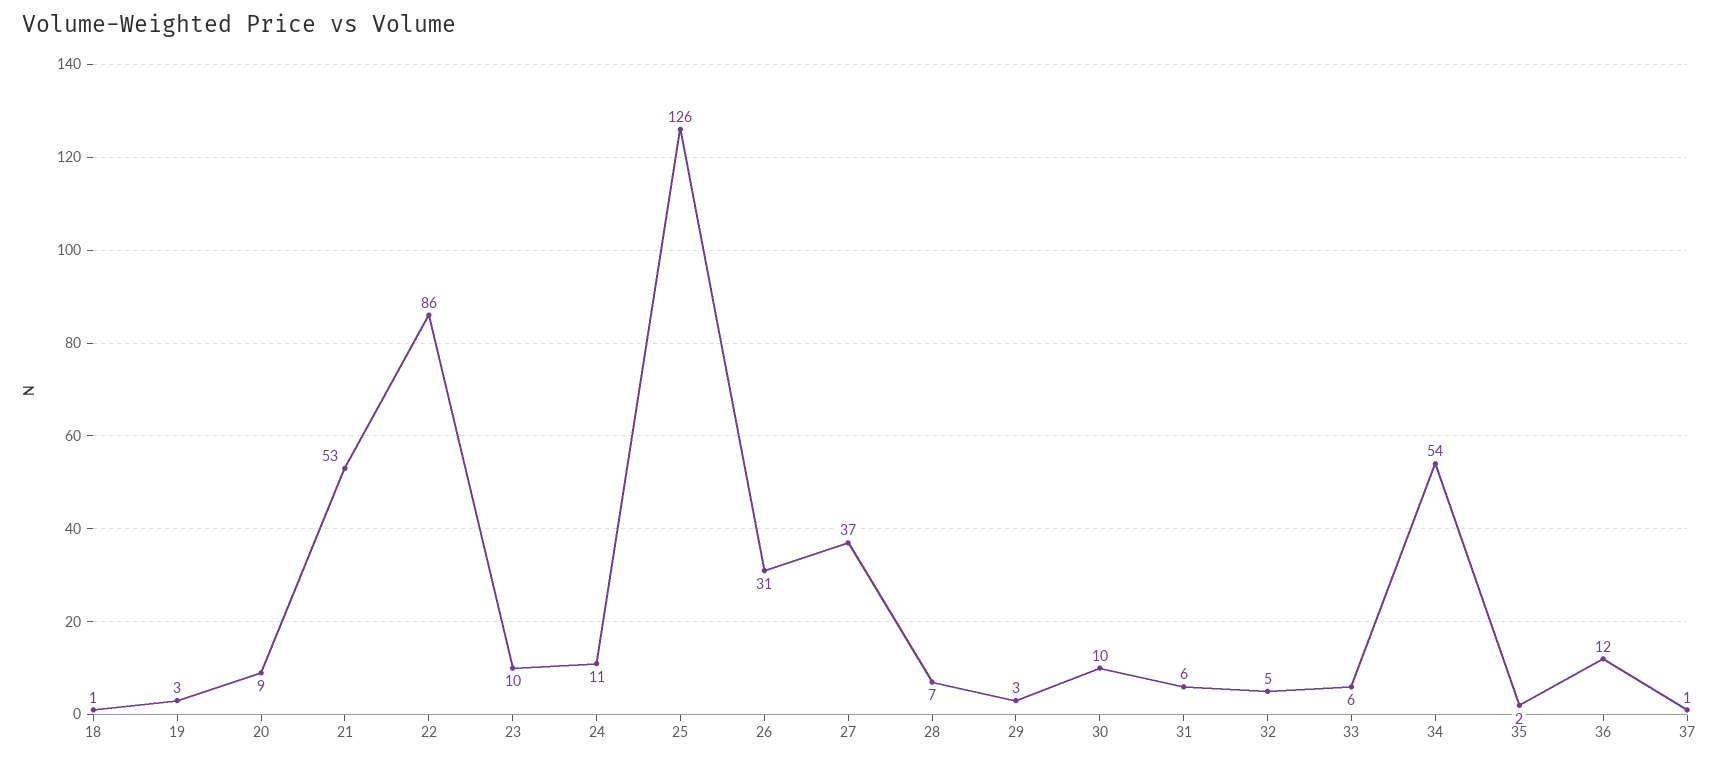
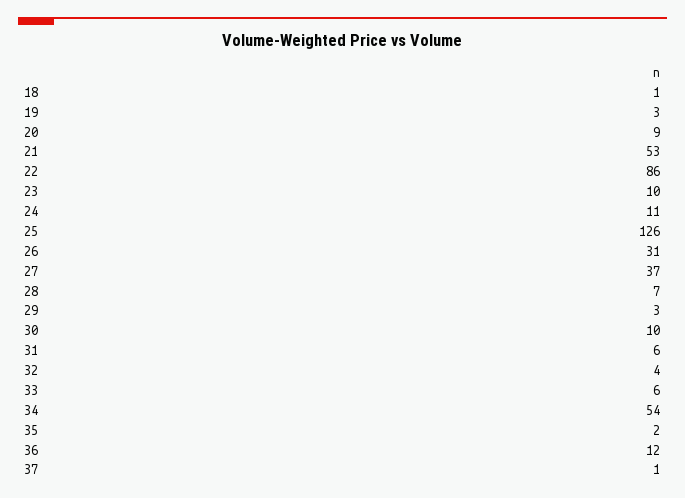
  {
    "18": 1,
    "19": 3,
    "20": 9,
    "21": 53,
    "22": 86,
    "23": 10,
    "24": 11,
    "25": 126,
    "26": 31,
    "27": 37,
    "28": 7,
    "29": 3,
    "30": 10,
    "31": 6,
-   "32": 5,
+   "32": 4,
    "33": 6,
    "34": 54,
    "35": 2,
    "36": 12,
    "37": 1
  }

